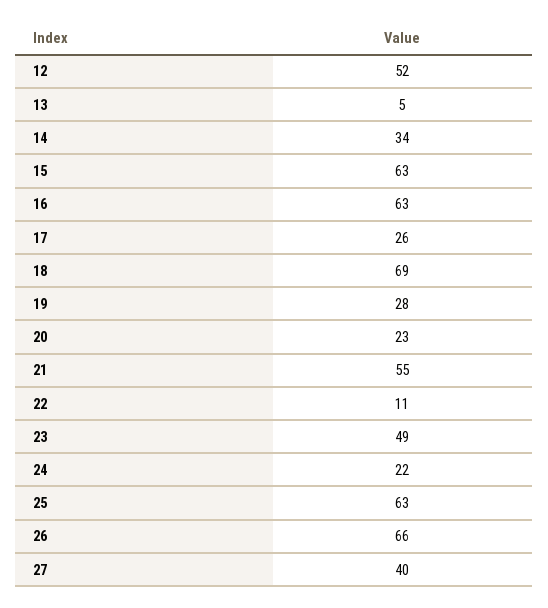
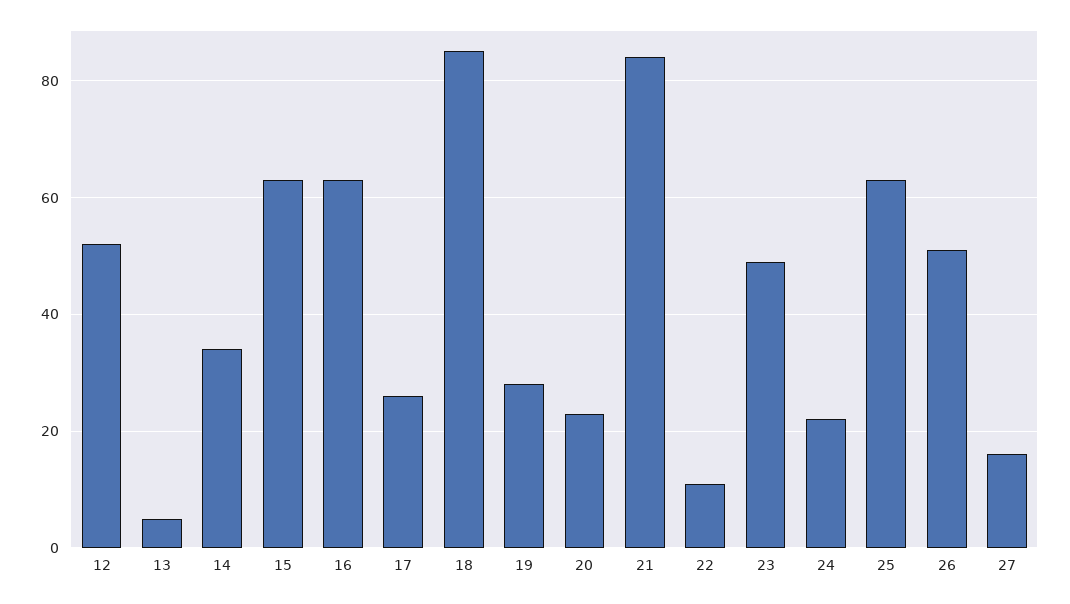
  {
    "12": 52,
    "13": 5,
    "14": 34,
    "15": 63,
    "16": 63,
    "17": 26,
-   "18": 69,
+   "18": 85,
    "19": 28,
    "20": 23,
-   "21": 55,
+   "21": 85,
    "22": 11,
    "23": 49,
    "24": 22,
    "25": 63,
-   "26": 66,
+   "26": 50,
-   "27": 40
+   "27": 15
  }

